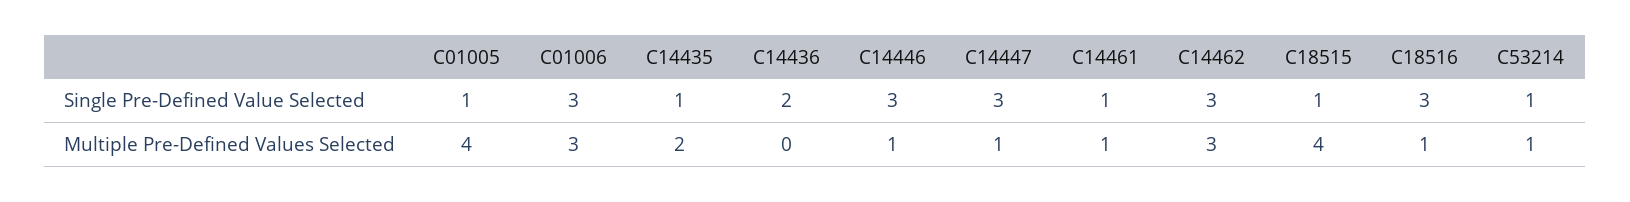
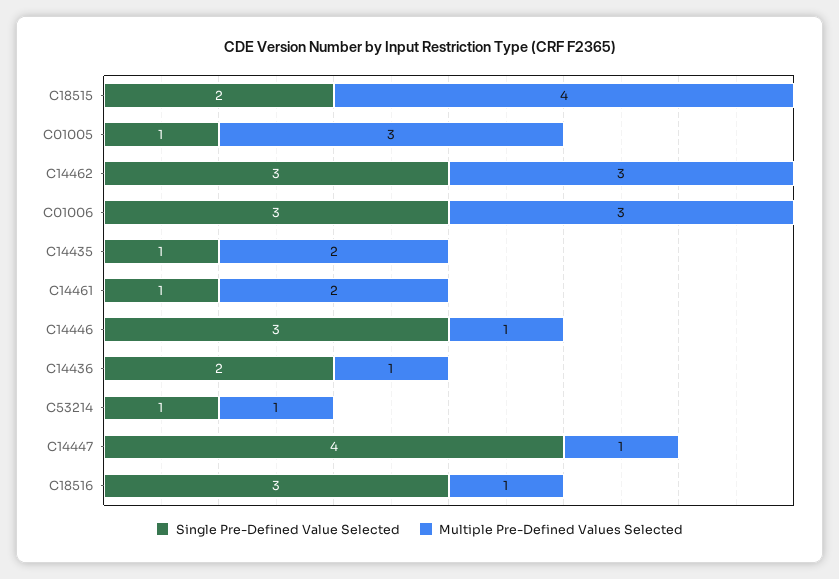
  {
    "Single Pre-Defined Value Selected": {
      "C01005": 1,
      "C01006": 3,
      "C14435": 1,
      "C14436": 2,
      "C14446": 3,
-     "C14447": 3,
+     "C14447": 4,
      "C14461": 1,
      "C14462": 3,
-     "C18515": 1,
+     "C18515": 2,
      "C18516": 3,
      "C53214": 1
    },
    "Multiple Pre-Defined Values Selected": {
-     "C01005": 4,
+     "C01005": 3,
      "C01006": 3,
      "C14435": 2,
-     "C14436": 0,
+     "C14436": 1,
      "C14446": 1,
      "C14447": 1,
-     "C14461": 1,
+     "C14461": 2,
      "C14462": 3,
      "C18515": 4,
      "C18516": 1,
      "C53214": 1
    }
  }

